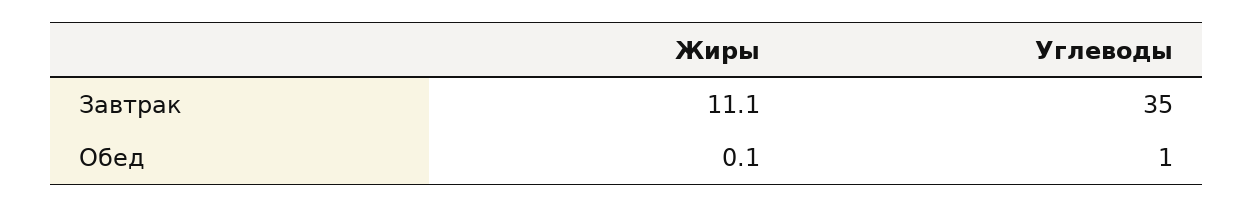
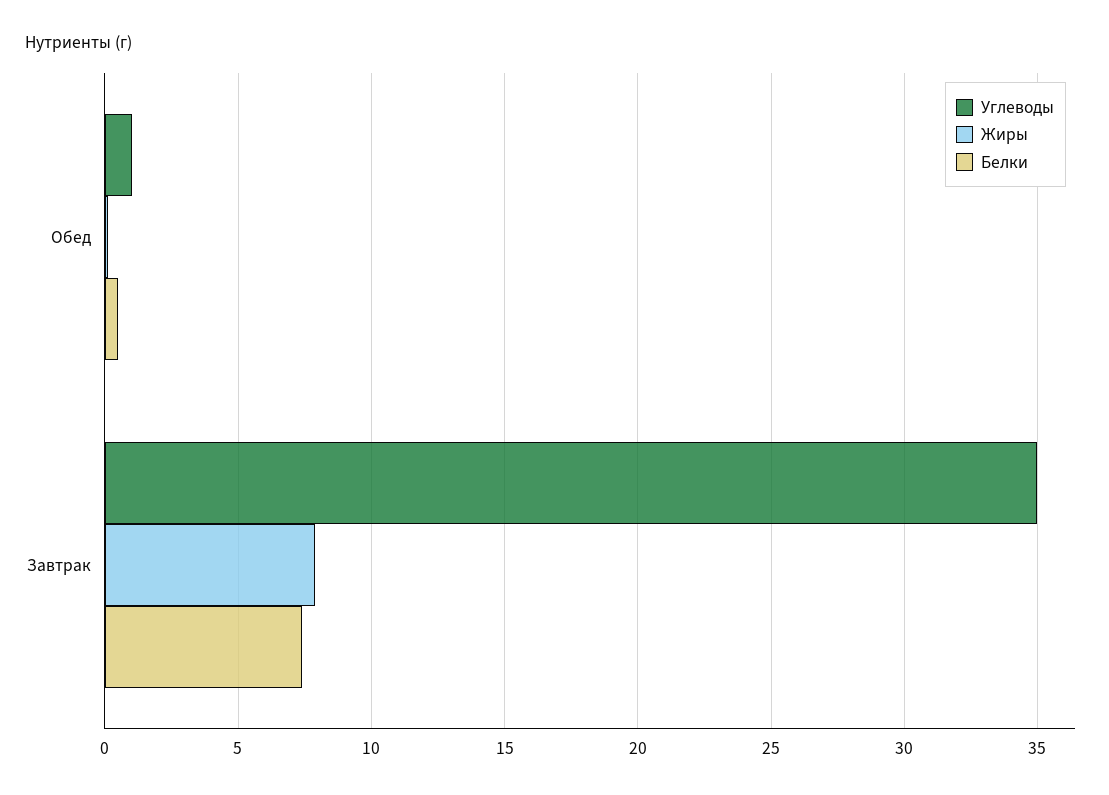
  {
    "Жиры": {
-     "Завтрак": 11.1,
+     "Завтрак": 8,
      "Обед": 0.1
    },
    "Углеводы": {
      "Завтрак": 35,
      "Обед": 1
-   }
+   },
+   "Белки": {
+     "Обед": 0.5,
+     "Завтрак": 7.5
+   }
  }

